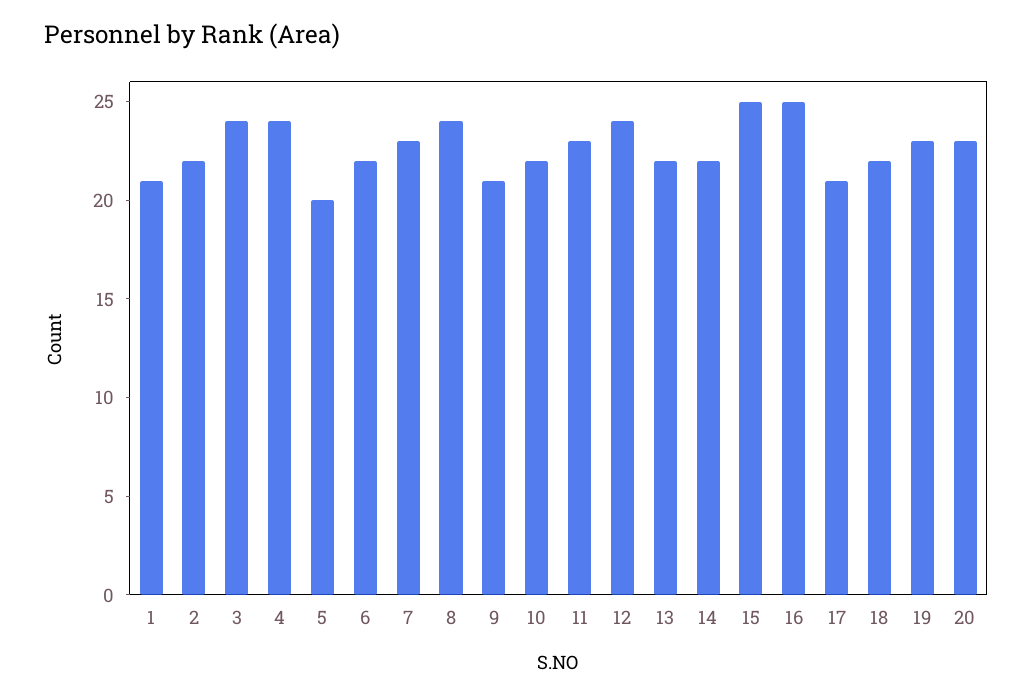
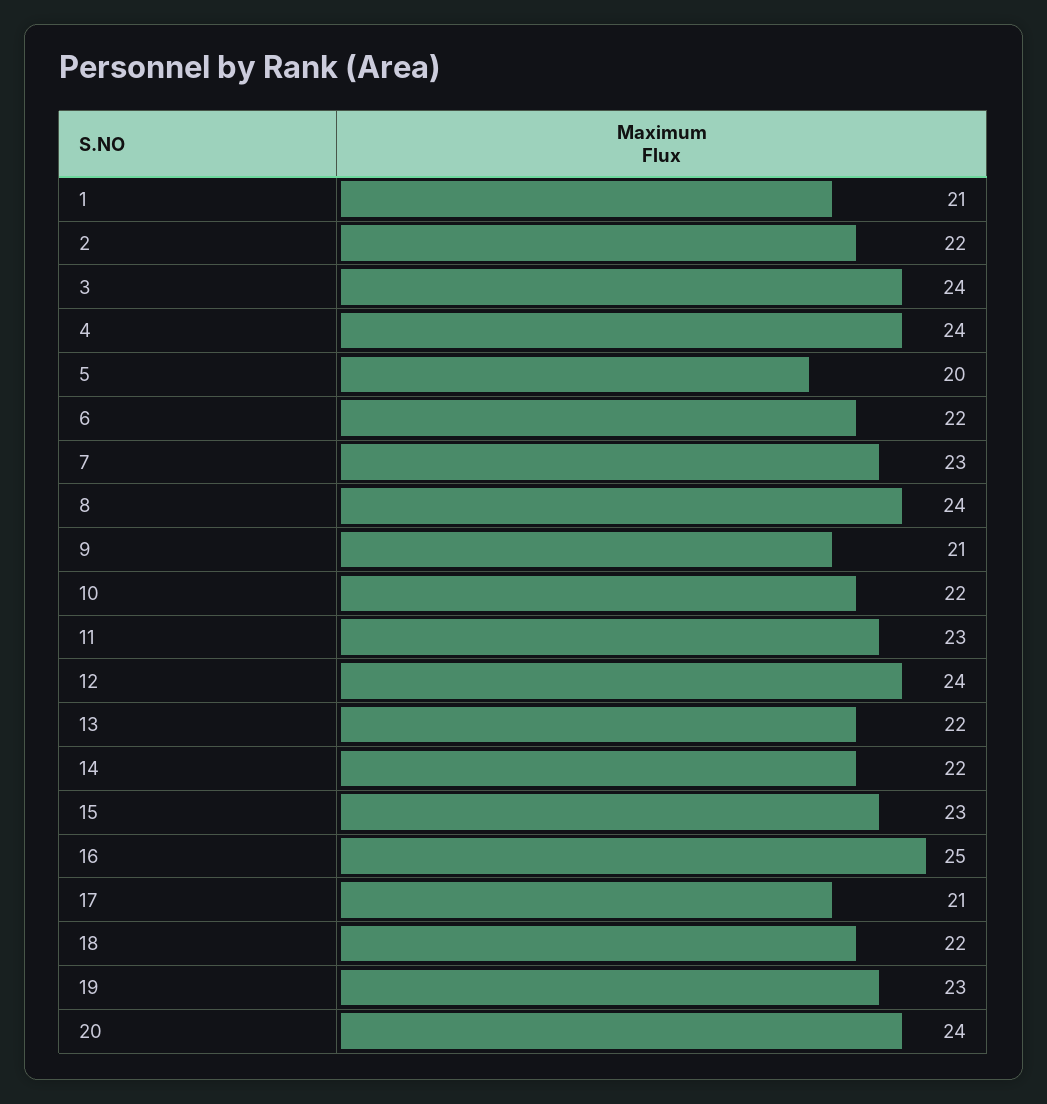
  {
    "1": 21,
    "2": 22,
    "3": 24,
    "4": 24,
    "5": 20,
    "6": 22,
    "7": 23,
    "8": 24,
    "9": 21,
    "10": 22,
    "11": 23,
    "12": 24,
    "13": 22,
    "14": 22,
-   "15": 25,
+   "15": 23,
    "16": 25,
    "17": 21,
    "18": 22,
    "19": 23,
-   "20": 23
+   "20": 24
  }

